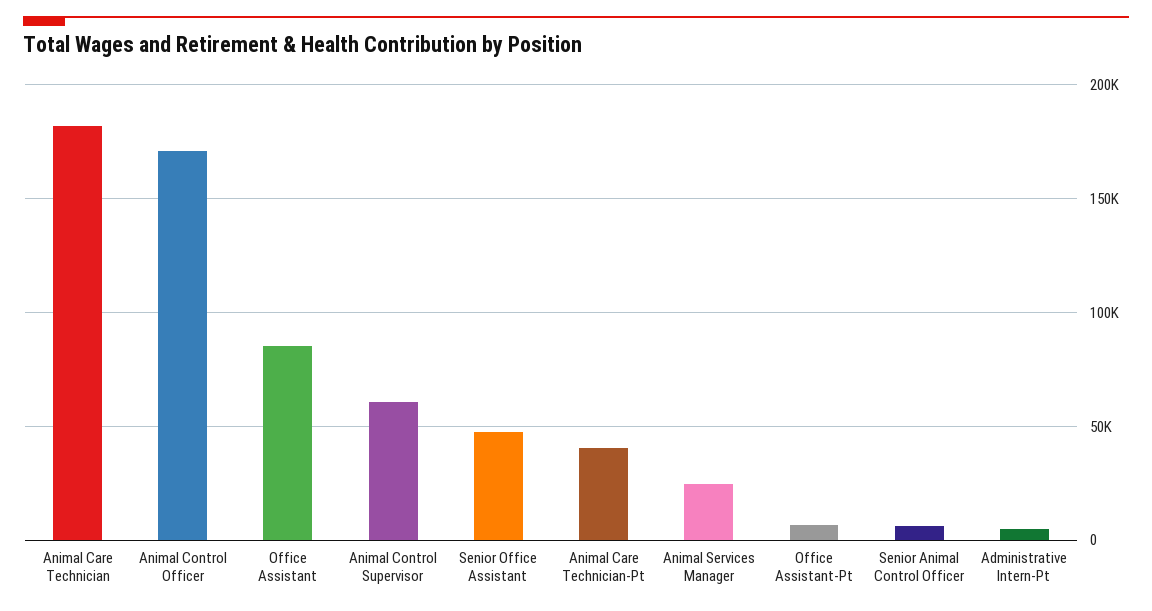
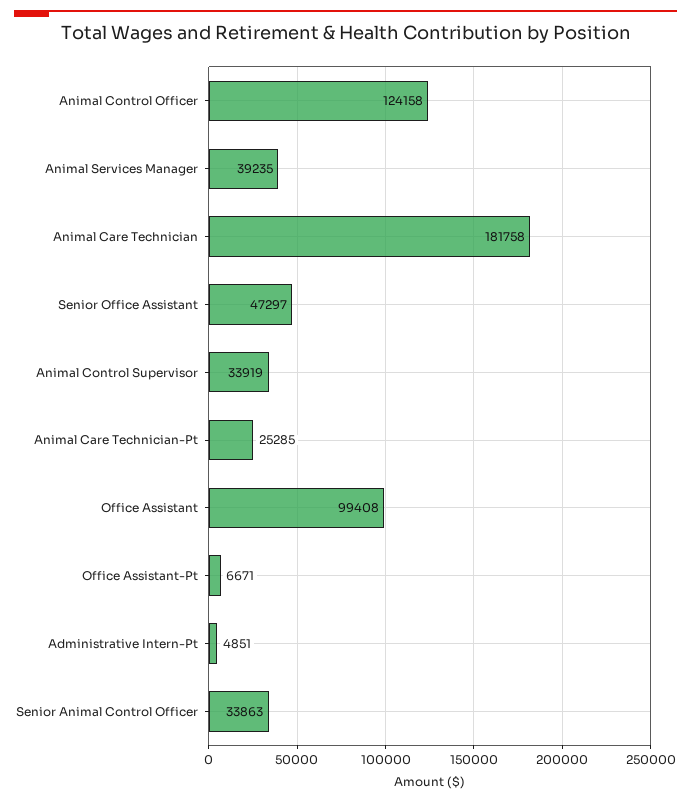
  {
    "Animal Care Technician": 181758,
-   "Animal Control Officer": 170000,
+   "Animal Control Officer": 124158,
-   "Office Assistant": 85000,
+   "Office Assistant": 99408,
-   "Animal Control Supervisor": 60000,
+   "Animal Control Supervisor": 33919,
    "Senior Office Assistant": 47297,
-   "Animal Care Technician-Pt": 40000,
+   "Animal Care Technician-Pt": 25285,
-   "Animal Services Manager": 25000,
+   "Animal Services Manager": 39235,
    "Office Assistant-Pt": 6671,
-   "Senior Animal Control Officer": 5000,
+   "Senior Animal Control Officer": 33863,
    "Administrative Intern-Pt": 4851
  }

